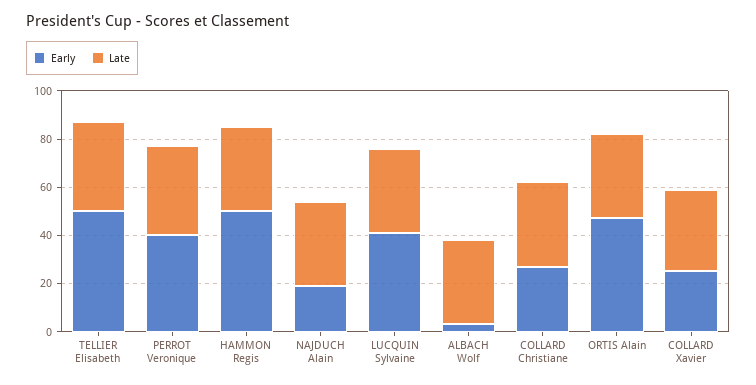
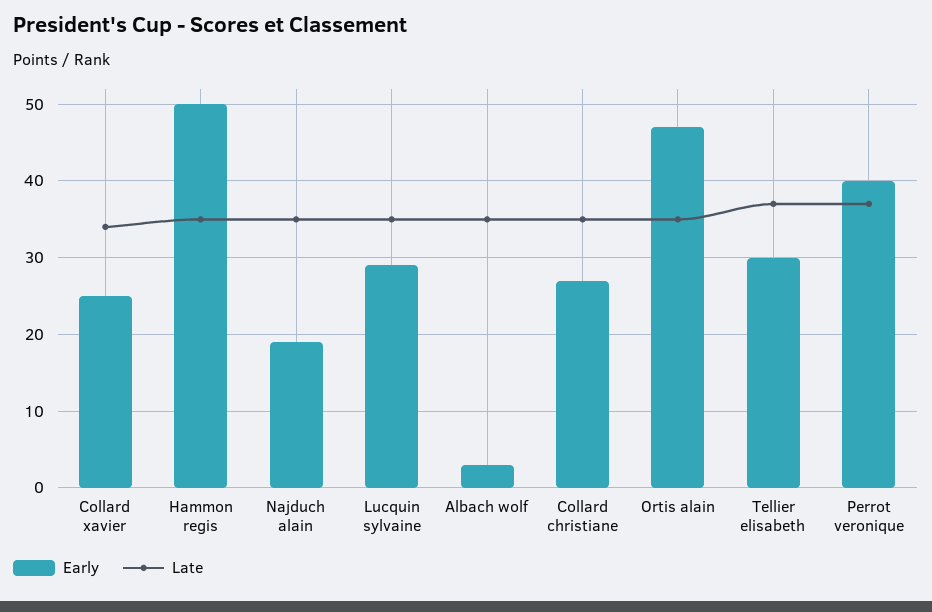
  {
    "Early": {
-     "TELLIER Elisabeth": 50,
+     "TELLIER Elisabeth": 30,
      "PERROT Veronique": 40,
      "HAMMON Regis": 50,
      "NAJDUCH Alain": 19,
-     "LUCQUIN Sylvaine": 40,
+     "LUCQUIN Sylvaine": 29,
      "ALBACH Wolf": 3,
      "COLLARD Christiane": 27,
      "ORTIS Alain": 47,
      "COLLARD Xavier": 25
    },
    "Late": {
      "TELLIER Elisabeth": 37,
      "PERROT Veronique": 37,
      "HAMMON Regis": 35,
      "NAJDUCH Alain": 35,
      "LUCQUIN Sylvaine": 35,
      "ALBACH Wolf": 35,
      "COLLARD Christiane": 35,
      "ORTIS Alain": 35,
      "COLLARD Xavier": 34
    }
  }

